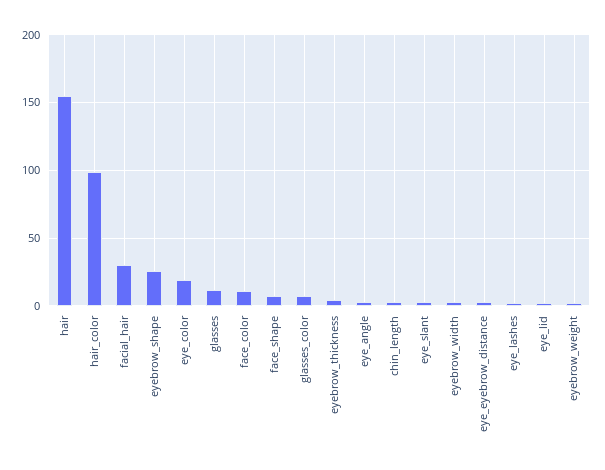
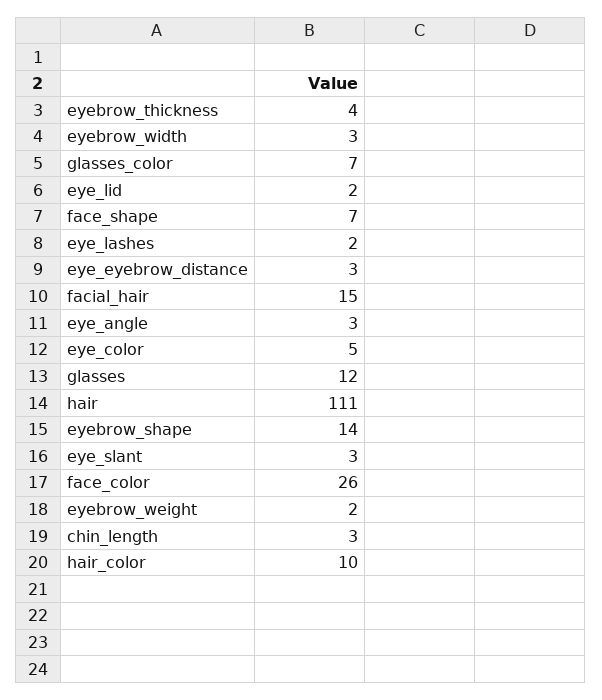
  {
-   "hair": 155,
+   "hair": 111,
-   "hair_color": 100,
+   "hair_color": 10,
-   "facial_hair": 30,
+   "facial_hair": 15,
-   "eyebrow_shape": 25,
+   "eyebrow_shape": 14,
-   "eye_color": 20,
+   "eye_color": 5,
    "glasses": 12,
-   "face_color": 10,
+   "face_color": 26,
    "face_shape": 7,
    "glasses_color": 7,
    "eyebrow_thickness": 4,
    "eye_angle": 3,
    "chin_length": 3,
    "eye_slant": 3,
    "eyebrow_width": 3,
    "eye_eyebrow_distance": 3,
    "eye_lashes": 2,
    "eye_lid": 2,
    "eyebrow_weight": 2
  }

